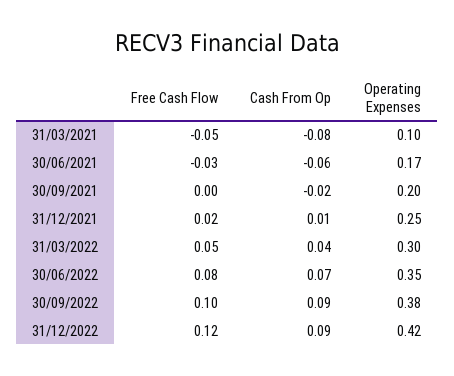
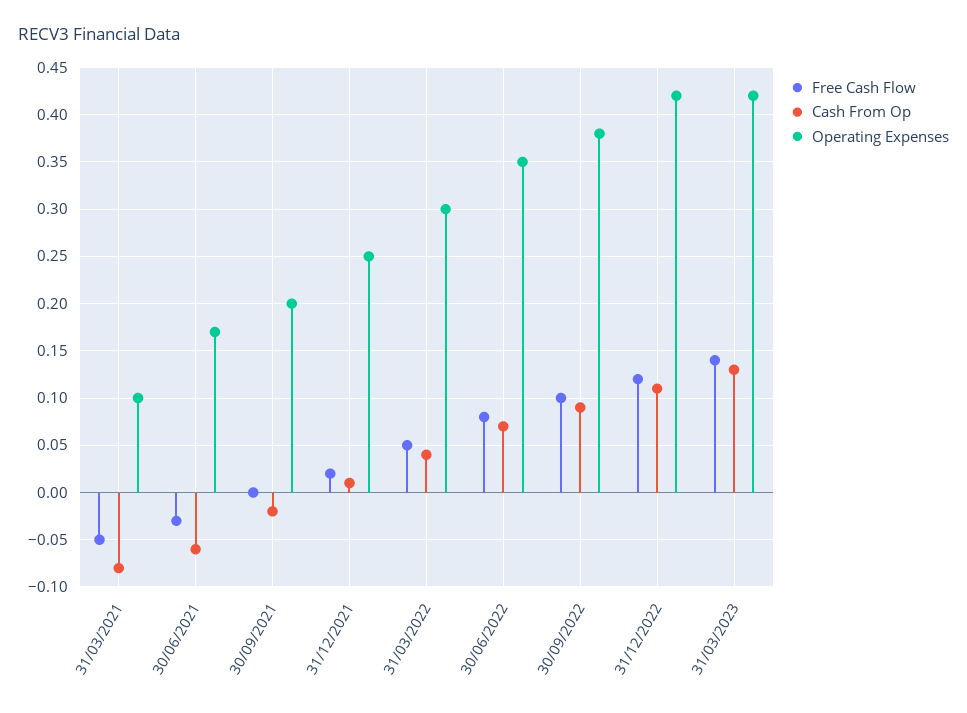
  {
    "Free Cash Flow": {
      "31/03/2021": -0.05,
      "30/06/2021": -0.03,
      "30/09/2021": 0,
      "31/12/2021": 0.02,
      "31/03/2022": 0.05,
      "30/06/2022": 0.08,
      "30/09/2022": 0.1,
-     "31/12/2022": 0.12
+     "31/12/2022": 0.12,
+     "31/03/2023": 0.14
    },
    "Cash From Op": {
      "31/03/2021": -0.08,
      "30/06/2021": -0.06,
      "30/09/2021": -0.02,
      "31/12/2021": 0.01,
      "31/03/2022": 0.04,
      "30/06/2022": 0.07,
      "30/09/2022": 0.09,
-     "31/12/2022": 0.09
+     "31/12/2022": 0.11,
+     "31/03/2023": 0.13
    },
    "Operating Expenses": {
      "31/03/2021": 0.1,
      "30/06/2021": 0.17,
      "30/09/2021": 0.2,
      "31/12/2021": 0.25,
      "31/03/2022": 0.3,
      "30/06/2022": 0.35,
      "30/09/2022": 0.38,
-     "31/12/2022": 0.42
+     "31/12/2022": 0.42,
+     "31/03/2023": 0.42
    }
  }

